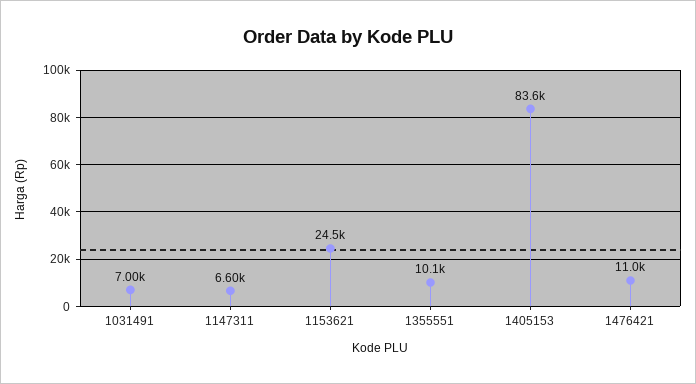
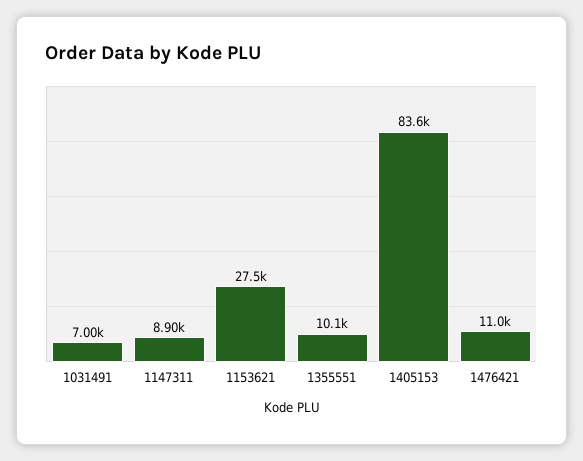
  {
    "1031491": 7000,
-   "1147311": 6600,
+   "1147311": 8900,
-   "1153621": 24500,
+   "1153621": 27500,
    "1355551": 10100,
    "1405153": 83600,
    "1476421": 11000
  }

